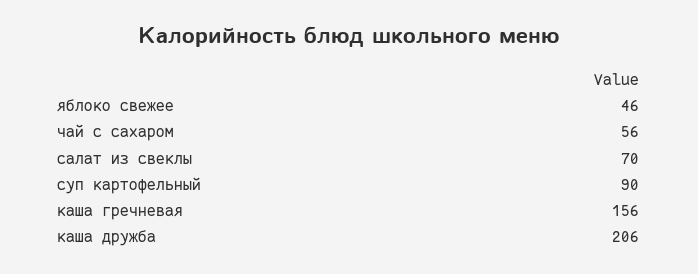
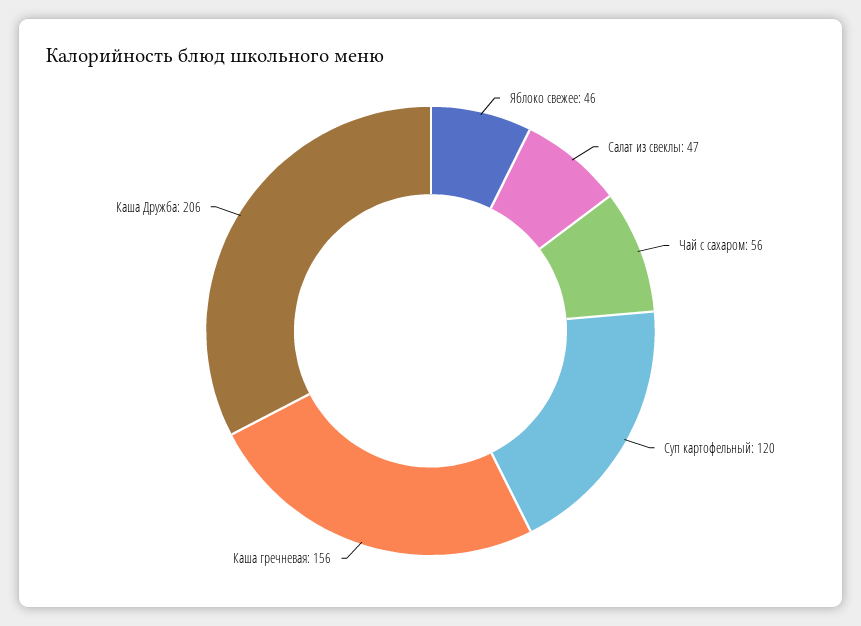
  {
    "яблоко свежее": 46,
    "чай с сахаром": 56,
-   "салат из свеклы": 70,
+   "салат из свеклы": 47,
-   "суп картофельный": 90,
+   "суп картофельный": 120,
    "каша гречневая": 156,
    "каша дружба": 206
  }

